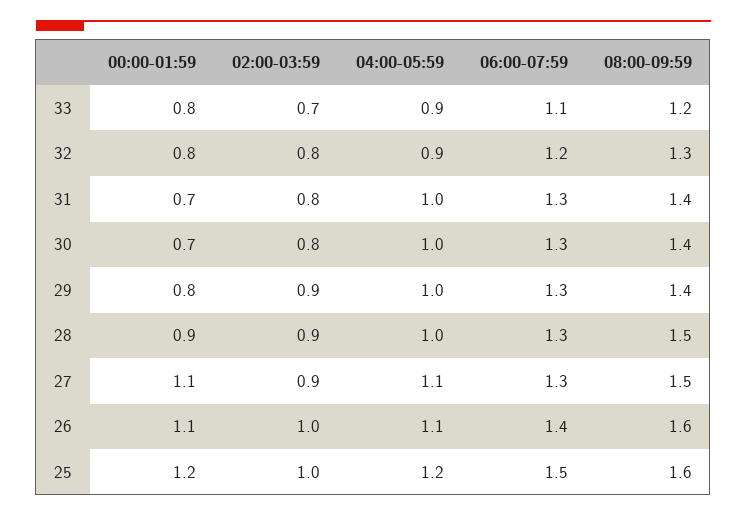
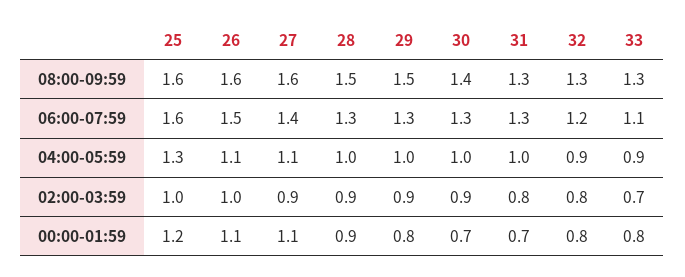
  {
    "00:00-01:59": {
      "33": 0.8,
      "32": 0.8,
      "31": 0.7,
      "30": 0.7,
      "29": 0.8,
      "28": 0.9,
      "27": 1.1,
      "26": 1.1,
      "25": 1.2
    },
    "02:00-03:59": {
      "33": 0.7,
      "32": 0.8,
      "31": 0.8,
-     "30": 0.8,
+     "30": 0.9,
      "29": 0.9,
      "28": 0.9,
      "27": 0.9,
      "26": 1,
      "25": 1
    },
    "04:00-05:59": {
      "33": 0.9,
      "32": 0.9,
      "31": 1,
      "30": 1,
      "29": 1,
      "28": 1,
      "27": 1.1,
      "26": 1.1,
-     "25": 1.2
+     "25": 1.3
    },
    "06:00-07:59": {
      "33": 1.1,
      "32": 1.2,
      "31": 1.3,
      "30": 1.3,
      "29": 1.3,
      "28": 1.3,
-     "27": 1.3,
+     "27": 1.4,
-     "26": 1.4,
+     "26": 1.5,
-     "25": 1.5
+     "25": 1.6
    },
    "08:00-09:59": {
-     "33": 1.2,
+     "33": 1.3,
      "32": 1.3,
-     "31": 1.4,
+     "31": 1.3,
      "30": 1.4,
-     "29": 1.4,
+     "29": 1.5,
      "28": 1.5,
-     "27": 1.5,
+     "27": 1.6,
      "26": 1.6,
      "25": 1.6
    }
  }

